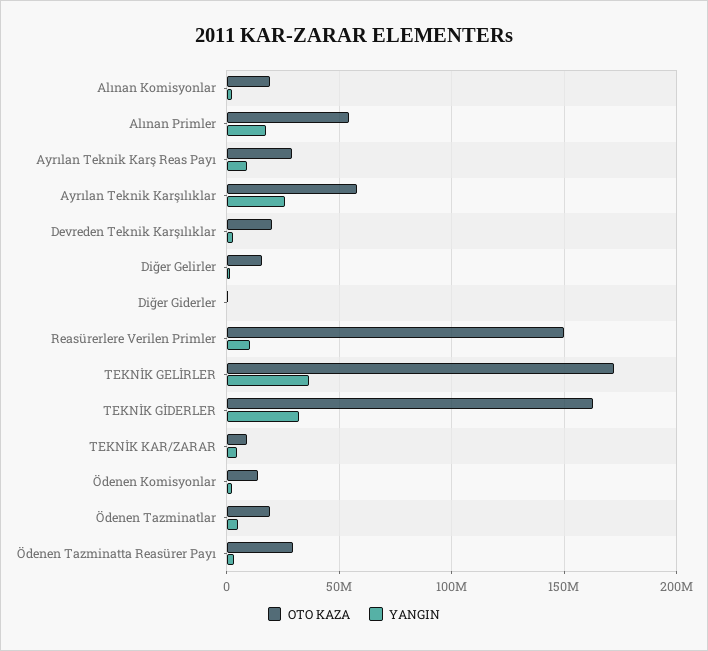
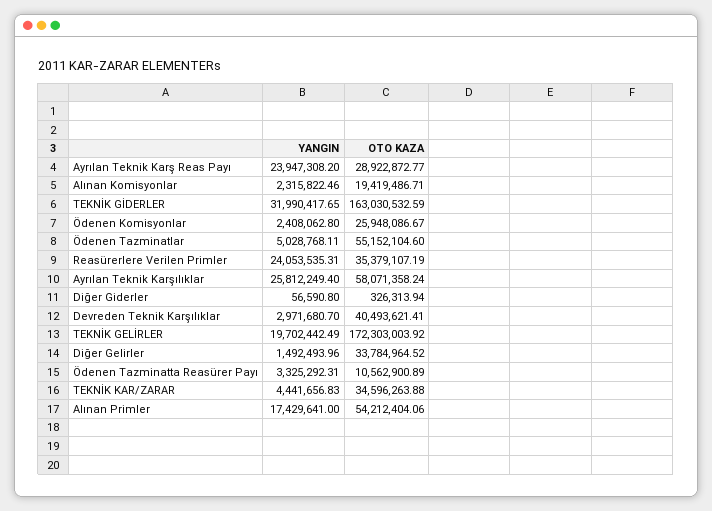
  {
    "OTO KAZA": {
      "Alınan Komisyonlar": 19419486.71,
      "Alınan Primler": 54212404.06,
      "Ayrılan Teknik Karş Reas Payı": 28922872.77,
      "Ayrılan Teknik Karşılıklar": 58071358.24,
-     "Devreden Teknik Karşılıklar": 20000000,
+     "Devreden Teknik Karşılıklar": 40493621.41,
-     "Diğer Gelirler": 15000000,
+     "Diğer Gelirler": 33784964.52,
      "Diğer Giderler": 326313.94,
-     "Reasürerlere Verilen Primler": 150000000,
+     "Reasürerlere Verilen Primler": 35379107.19,
      "TEKNİK GELİRLER": 172303003.92,
      "TEKNİK GİDERLER": 163030532.59,
-     "TEKNİK KAR/ZARAR": 10000000,
+     "TEKNİK KAR/ZARAR": 34596263.88,
-     "Ödenen Komisyonlar": 15000000,
+     "Ödenen Komisyonlar": 25948086.67,
-     "Ödenen Tazminatlar": 20000000,
+     "Ödenen Tazminatlar": 55152104.6,
-     "Ödenen Tazminatta Reasürer Payı": 30000000
+     "Ödenen Tazminatta Reasürer Payı": 10562900.89
    },
    "YANGIN": {
      "Alınan Komisyonlar": 2315822.46,
      "Alınan Primler": 17429641,
-     "Ayrılan Teknik Karş Reas Payı": 10000000,
+     "Ayrılan Teknik Karş Reas Payı": 23947308.2,
      "Ayrılan Teknik Karşılıklar": 25812249.4,
      "Devreden Teknik Karşılıklar": 2971680.7,
      "Diğer Gelirler": 1492493.96,
      "Diğer Giderler": 56590.8,
-     "Reasürerlere Verilen Primler": 10000000,
+     "Reasürerlere Verilen Primler": 24053535.31,
-     "TEKNİK GELİRLER": 35000000,
+     "TEKNİK GELİRLER": 19702442.49,
      "TEKNİK GİDERLER": 31990417.65,
      "TEKNİK KAR/ZARAR": 4441656.83,
      "Ödenen Komisyonlar": 2408062.8,
      "Ödenen Tazminatlar": 5028768.11,
      "Ödenen Tazminatta Reasürer Payı": 3325292.31
    }
  }

